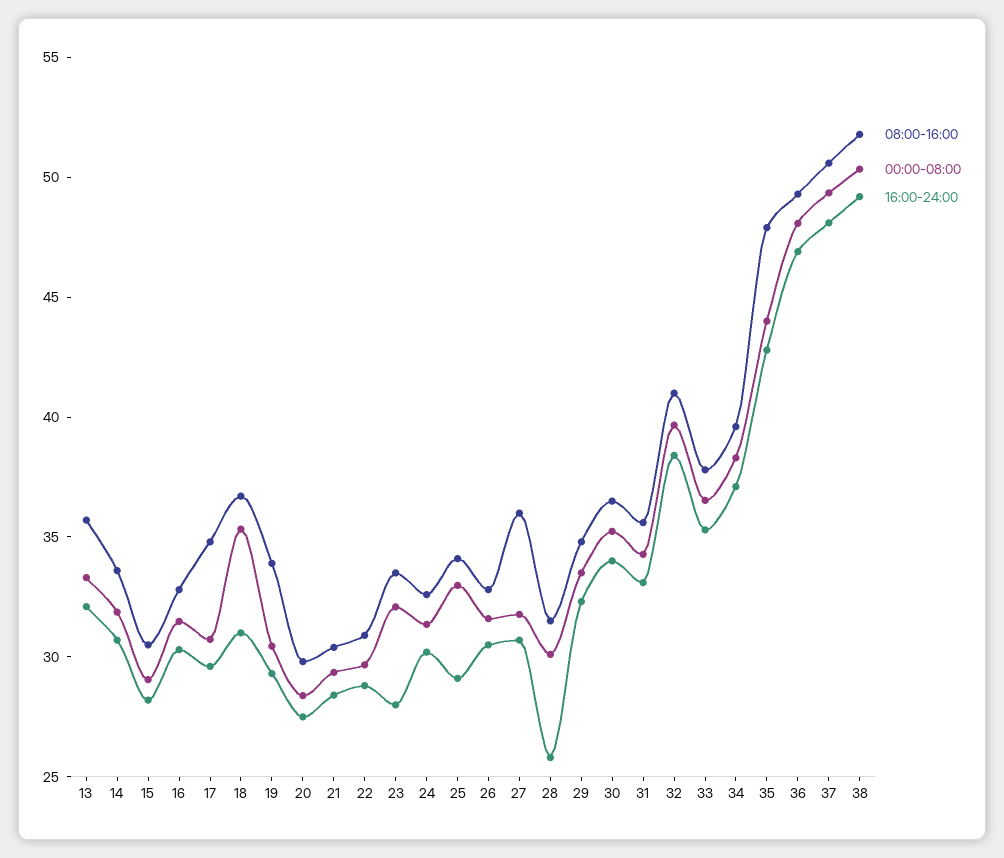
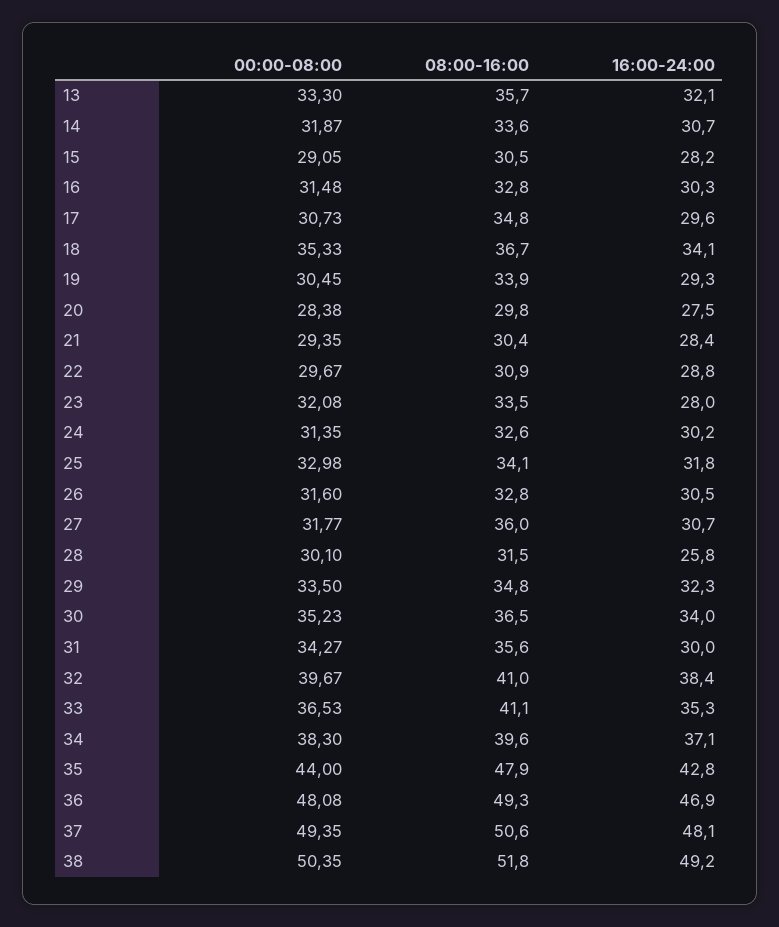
  {
    "08:00-16:00": {
      "13": 35.7,
      "14": 33.6,
      "15": 30.5,
      "16": 32.8,
      "17": 34.8,
      "18": 36.7,
      "19": 33.9,
      "20": 29.8,
      "21": 30.4,
      "22": 30.9,
      "23": 33.5,
      "24": 32.6,
      "25": 34.1,
      "26": 32.8,
      "27": 36,
      "28": 31.5,
      "29": 34.8,
      "30": 36.5,
      "31": 35.6,
      "32": 41,
-     "33": 38,
+     "33": 41.1,
      "34": 39.6,
      "35": 47.9,
      "36": 49.3,
      "37": 50.6,
      "38": 51.8
    },
    "00:00-08:00": {
      "13": 33.3,
      "14": 31.87,
      "15": 29.05,
      "16": 31.48,
      "17": 30.73,
      "18": 35.33,
      "19": 30.45,
      "20": 28.38,
      "21": 29.35,
      "22": 29.67,
      "23": 32.08,
      "24": 31.35,
      "25": 32.98,
      "26": 31.6,
      "27": 31.77,
      "28": 30.1,
      "29": 33.5,
      "30": 35.23,
      "31": 34.27,
      "32": 39.67,
      "33": 36.53,
      "34": 38.3,
      "35": 44,
      "36": 48.08,
      "37": 49.35,
      "38": 50.35
    },
    "16:00-24:00": {
      "13": 32.1,
      "14": 30.7,
      "15": 28.2,
      "16": 30.3,
      "17": 29.6,
-     "18": 31,
+     "18": 34.1,
      "19": 29.3,
      "20": 27.5,
      "21": 28.4,
      "22": 28.8,
      "23": 28,
      "24": 30.2,
-     "25": 29,
+     "25": 31.8,
      "26": 30.5,
      "27": 30.7,
      "28": 25.8,
      "29": 32.3,
      "30": 34,
-     "31": 33,
+     "31": 30,
      "32": 38.4,
      "33": 35.3,
      "34": 37.1,
      "35": 42.8,
      "36": 46.9,
      "37": 48.1,
      "38": 49.2
    }
  }

